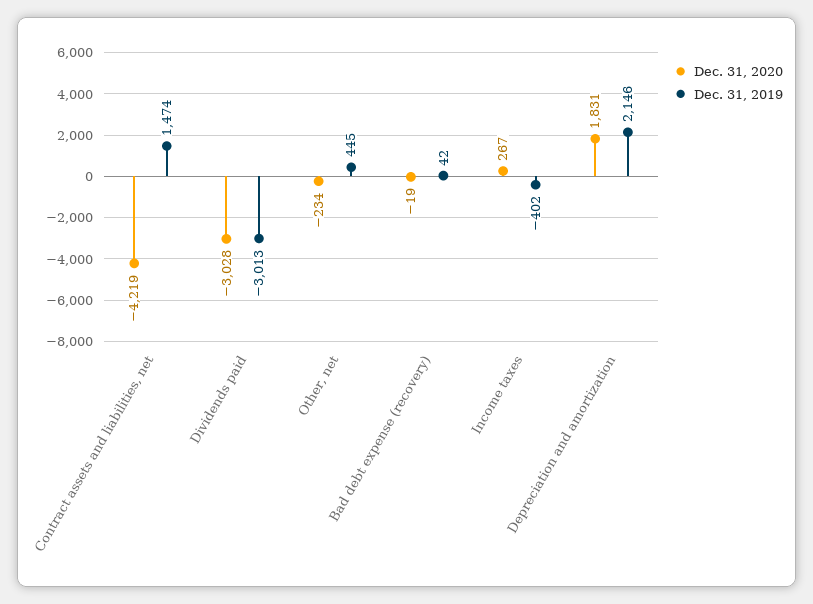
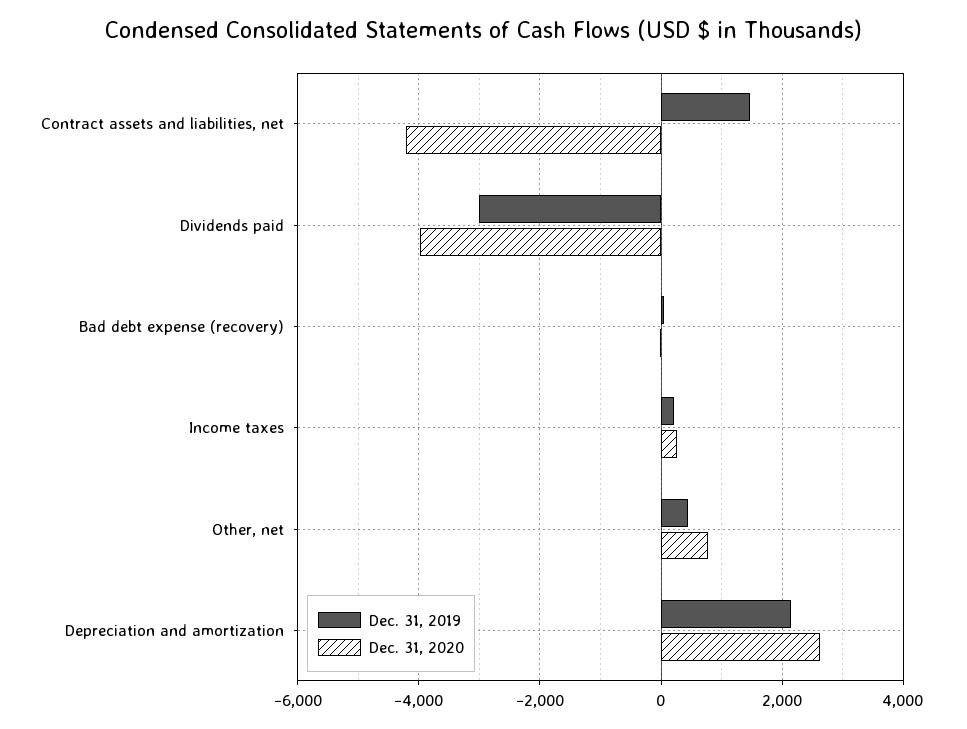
  {
    "Dec. 31, 2020": {
      "Contract assets and liabilities, net": -4219,
-     "Dividends paid": -3028,
+     "Dividends paid": -4000,
-     "Other, net": -234,
+     "Other, net": 800,
      "Bad debt expense (recovery)": -19,
      "Income taxes": 267,
-     "Depreciation and amortization": 1831
+     "Depreciation and amortization": 2600
    },
    "Dec. 31, 2019": {
      "Contract assets and liabilities, net": 1474,
      "Dividends paid": -3013,
      "Other, net": 445,
      "Bad debt expense (recovery)": 42,
-     "Income taxes": -402,
+     "Income taxes": 200,
      "Depreciation and amortization": 2146
    }
  }

